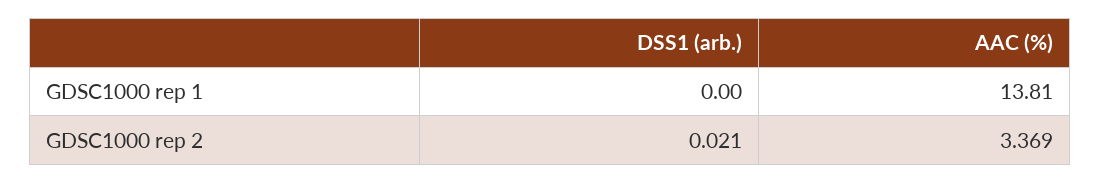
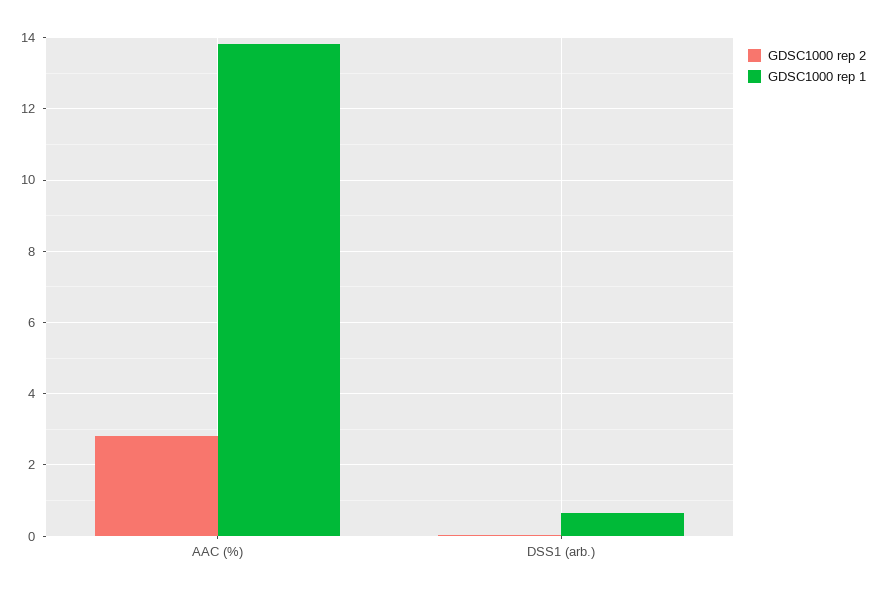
  {
    "GDSC1000 rep 1": {
-     "DSS1 (arb.)": 0,
+     "DSS1 (arb.)": 0.6,
      "AAC (%)": 13.81
    },
    "GDSC1000 rep 2": {
      "DSS1 (arb.)": 0.021,
-     "AAC (%)": 3.369
+     "AAC (%)": 2.8
    }
  }

